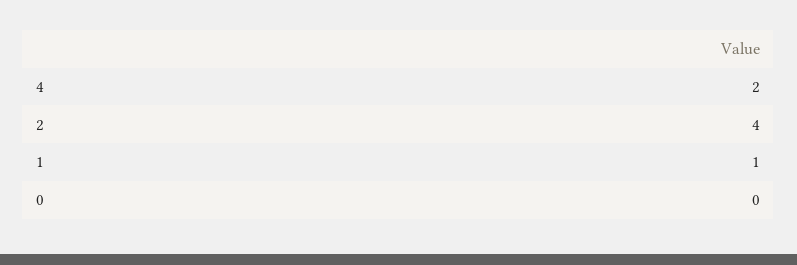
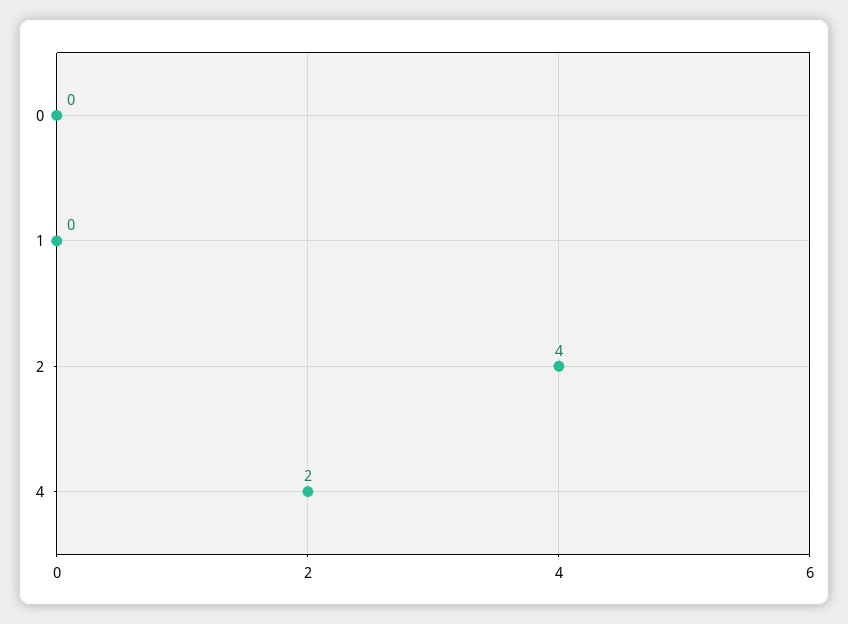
  {
    "4": 2,
    "2": 4,
-   "1": 1,
+   "1": 0,
    "0": 0
  }

